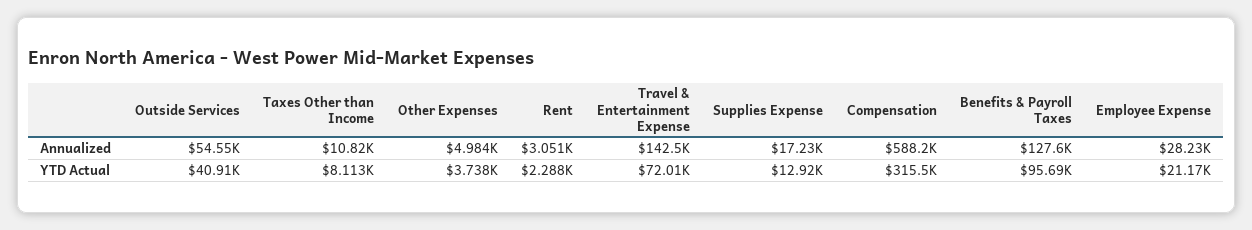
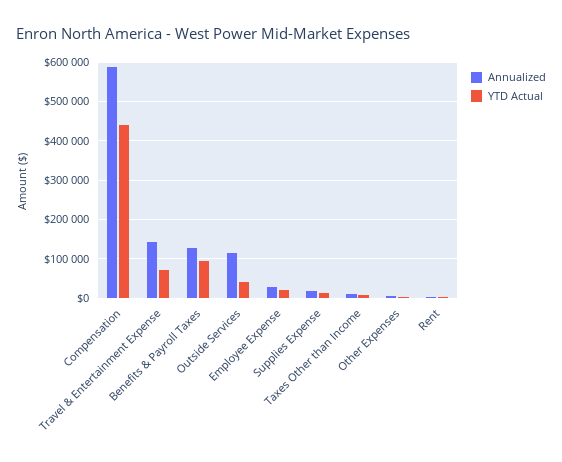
  {
    "Annualized": {
-     "Outside Services": 54550,
+     "Outside Services": 120000,
      "Taxes Other than Income": 10820,
      "Other Expenses": 4984,
      "Rent": 3051,
      "Travel & Entertainment Expense": 142500,
      "Supplies Expense": 17230,
      "Compensation": 588200,
      "Benefits & Payroll Taxes": 127600,
      "Employee Expense": 28230
    },
    "YTD Actual": {
      "Outside Services": 40910,
      "Taxes Other than Income": 8113,
      "Other Expenses": 3738,
      "Rent": 2288,
      "Travel & Entertainment Expense": 72010,
      "Supplies Expense": 12920,
-     "Compensation": 315500,
+     "Compensation": 440000,
      "Benefits & Payroll Taxes": 95690,
      "Employee Expense": 21170
    }
  }

